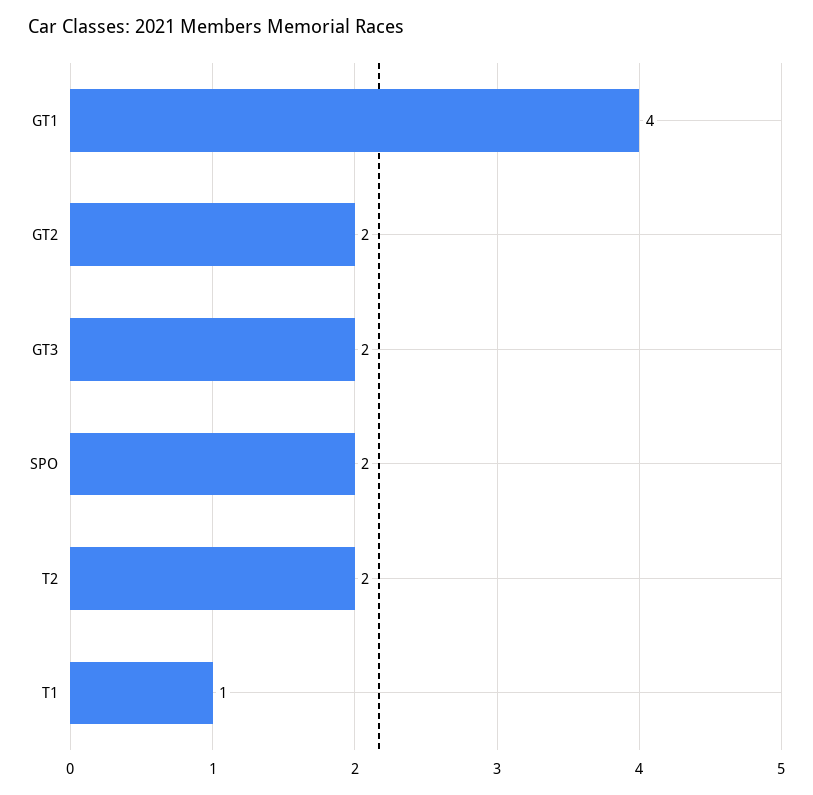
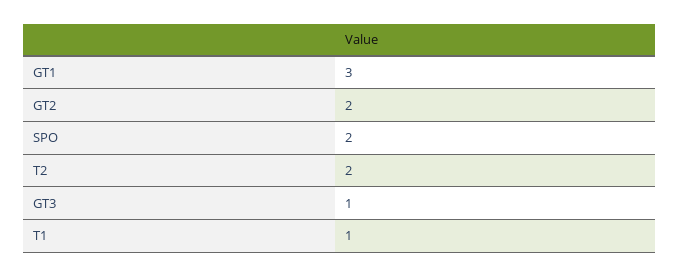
  {
-   "GT1": 4,
+   "GT1": 3,
    "GT2": 2,
-   "GT3": 2,
+   "GT3": 1,
    "SPO": 2,
    "T2": 2,
    "T1": 1
  }

